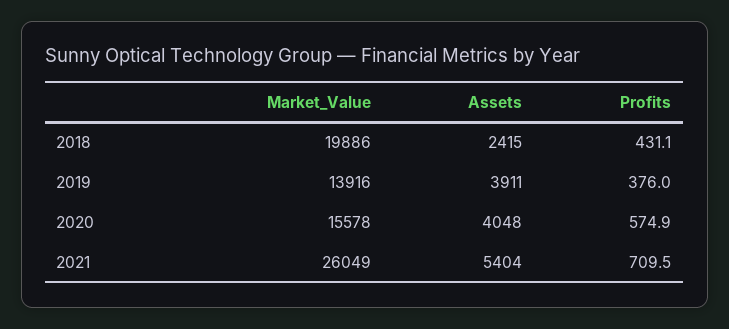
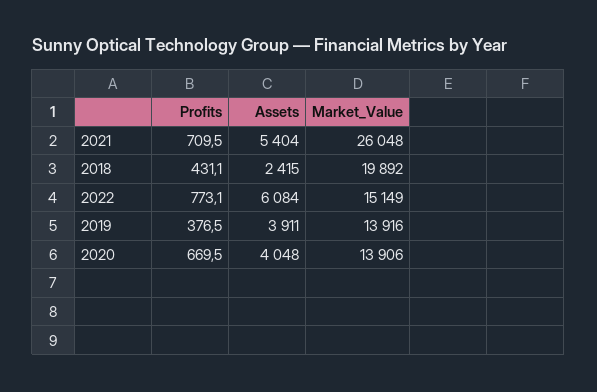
  {
    "Market_Value": {
-     "2018": 19886,
+     "2018": 19892,
      "2019": 13916,
-     "2020": 15578,
+     "2020": 13906,
-     "2021": 26049
+     "2021": 26048,
+     "2022": 15149
    },
    "Assets": {
      "2018": 2415,
      "2019": 3911,
      "2020": 4048,
-     "2021": 5404
+     "2021": 5404,
+     "2022": 6084
    },
    "Profits": {
      "2018": 431.1,
-     "2019": 376,
+     "2019": 376.5,
-     "2020": 574.9,
+     "2020": 669.5,
-     "2021": 709.5
+     "2021": 709.5,
+     "2022": 773.1
    }
  }

